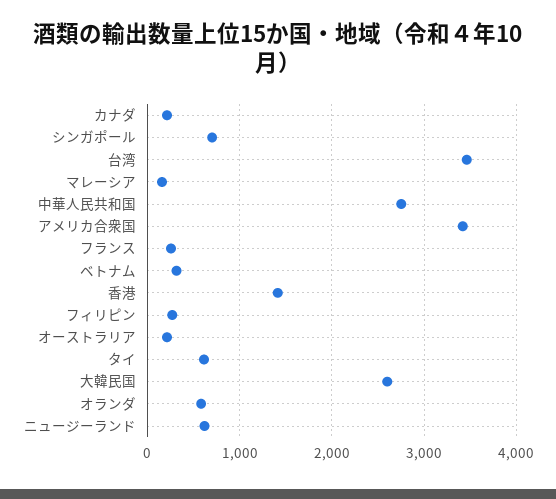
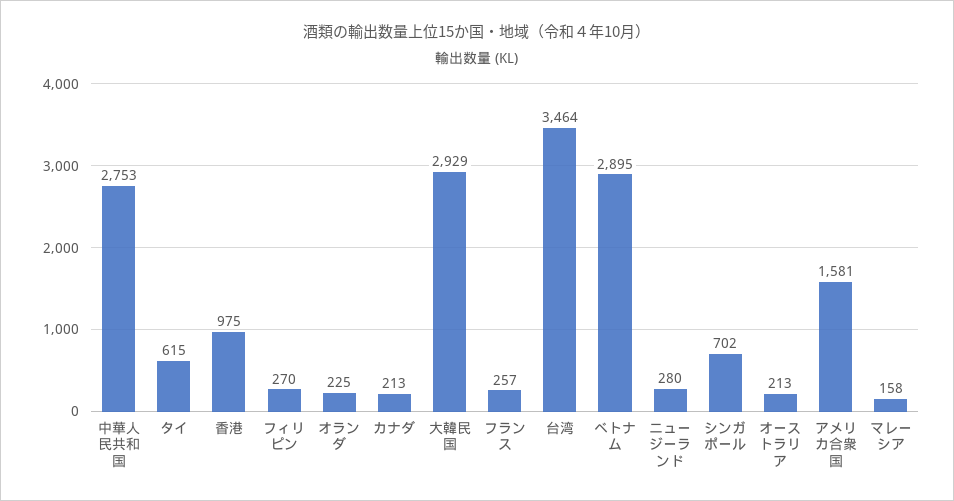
  {
    "カナダ": 213,
    "シンガポール": 702,
    "台湾": 3464,
    "マレーシア": 158,
    "中華人民共和国": 2753,
-   "アメリカ合衆国": 3400,
+   "アメリカ合衆国": 1581,
    "フランス": 257,
-   "ベトナム": 300,
+   "ベトナム": 2895,
-   "香港": 1400,
+   "香港": 975,
    "フィリピン": 270,
    "オーストラリア": 213,
    "タイ": 615,
-   "大韓民国": 2600,
+   "大韓民国": 2929,
-   "オランダ": 600,
+   "オランダ": 225,
-   "ニュージーランド": 600
+   "ニュージーランド": 280
  }

